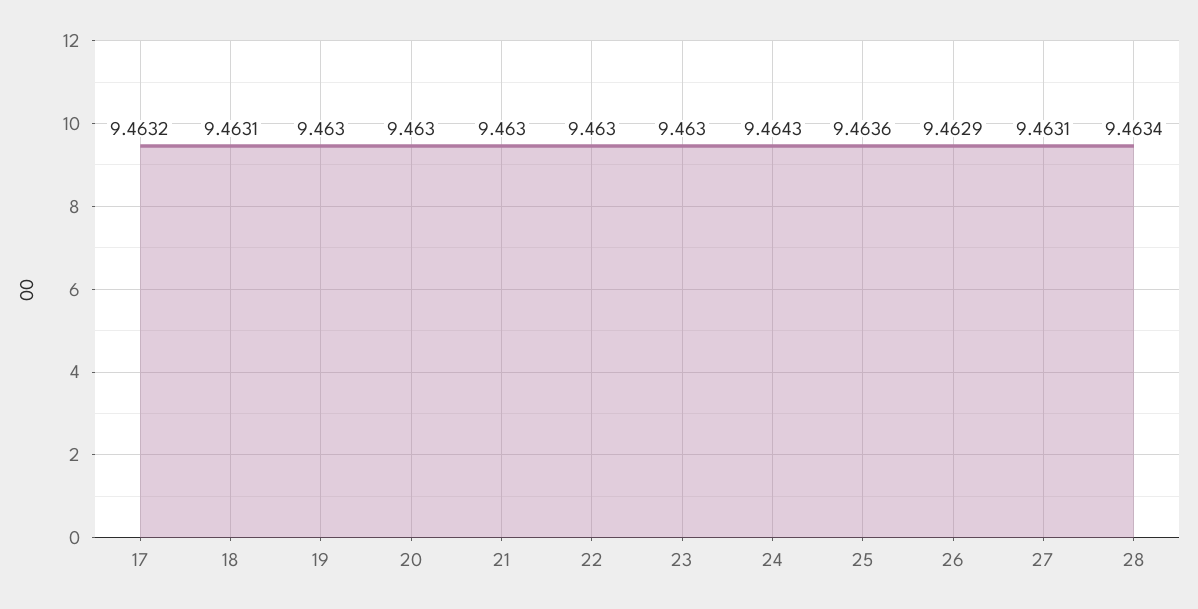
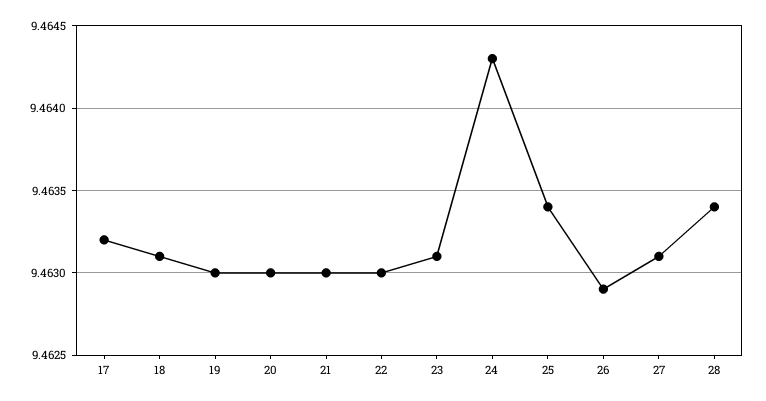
  {
    "17": 9.4632,
    "18": 9.4631,
    "19": 9.463,
    "20": 9.463,
    "21": 9.463,
    "22": 9.463,
-   "23": 9.463,
+   "23": 9.4631,
    "24": 9.4643,
-   "25": 9.4636,
+   "25": 9.4634,
    "26": 9.4629,
    "27": 9.4631,
    "28": 9.4634
  }

